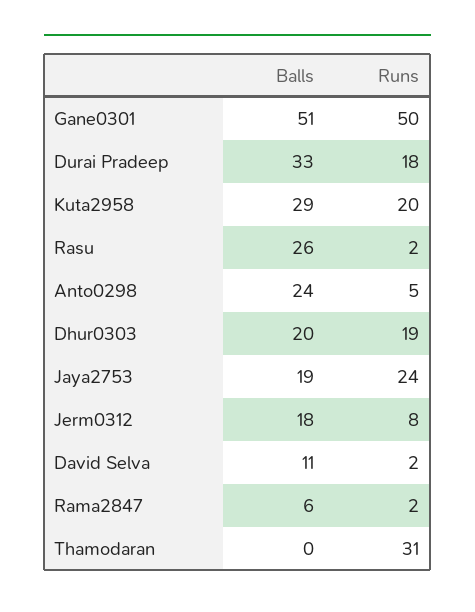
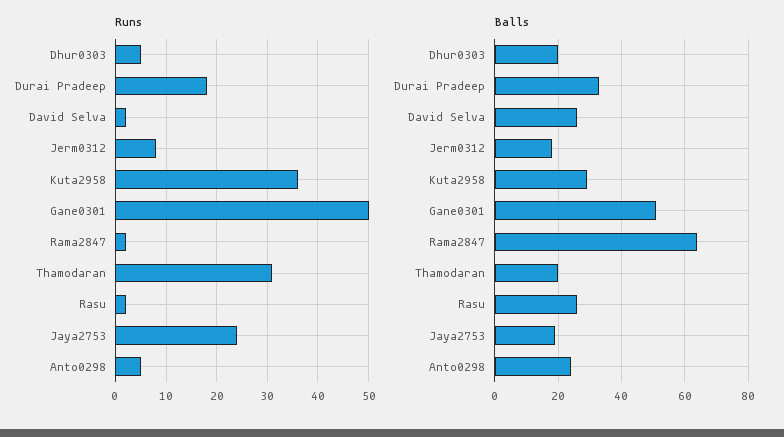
  {
    "Balls": {
      "Gane0301": 51,
      "Durai Pradeep": 33,
      "Kuta2958": 29,
      "Rasu": 26,
      "Anto0298": 24,
      "Dhur0303": 20,
      "Jaya2753": 19,
      "Jerm0312": 18,
-     "David Selva": 11,
+     "David Selva": 25,
-     "Rama2847": 6,
+     "Rama2847": 65,
-     "Thamodaran": 0
+     "Thamodaran": 20
    },
    "Runs": {
      "Gane0301": 50,
      "Durai Pradeep": 18,
-     "Kuta2958": 20,
+     "Kuta2958": 35,
      "Rasu": 2,
      "Anto0298": 5,
-     "Dhur0303": 19,
+     "Dhur0303": 5,
      "Jaya2753": 24,
      "Jerm0312": 8,
      "David Selva": 2,
      "Rama2847": 2,
      "Thamodaran": 31
    }
  }

